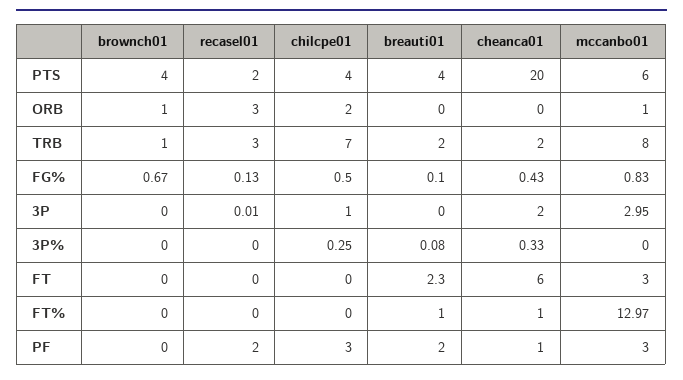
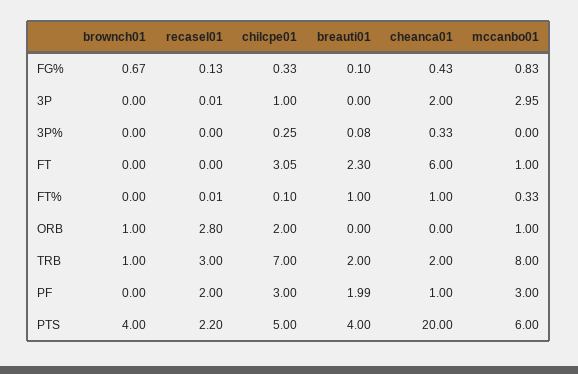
  {
    "brownch01": {
      "PTS": 4,
      "ORB": 1,
      "TRB": 1,
      "FG%": 0.67,
      "3P": 0,
      "3P%": 0,
      "FT": 0,
      "FT%": 0,
      "PF": 0
    },
    "recasel01": {
-     "PTS": 2,
+     "PTS": 2.2,
-     "ORB": 3,
+     "ORB": 2.8,
      "TRB": 3,
      "FG%": 0.13,
      "3P": 0.01,
      "3P%": 0,
      "FT": 0,
-     "FT%": 0,
+     "FT%": 0.01,
      "PF": 2
    },
    "chilcpe01": {
-     "PTS": 4,
+     "PTS": 5,
      "ORB": 2,
      "TRB": 7,
-     "FG%": 0.5,
+     "FG%": 0.33,
      "3P": 1,
      "3P%": 0.25,
-     "FT": 0,
+     "FT": 3.05,
-     "FT%": 0,
+     "FT%": 0.1,
      "PF": 3
    },
    "breauti01": {
      "PTS": 4,
      "ORB": 0,
      "TRB": 2,
      "FG%": 0.1,
      "3P": 0,
      "3P%": 0.08,
      "FT": 2.3,
      "FT%": 1,
-     "PF": 2
+     "PF": 1.99
    },
    "cheanca01": {
      "PTS": 20,
      "ORB": 0,
      "TRB": 2,
      "FG%": 0.43,
      "3P": 2,
      "3P%": 0.33,
      "FT": 6,
      "FT%": 1,
      "PF": 1
    },
    "mccanbo01": {
      "PTS": 6,
      "ORB": 1,
      "TRB": 8,
      "FG%": 0.83,
      "3P": 2.95,
      "3P%": 0,
-     "FT": 3,
+     "FT": 1,
-     "FT%": 12.97,
+     "FT%": 0.33,
      "PF": 3
    }
  }

